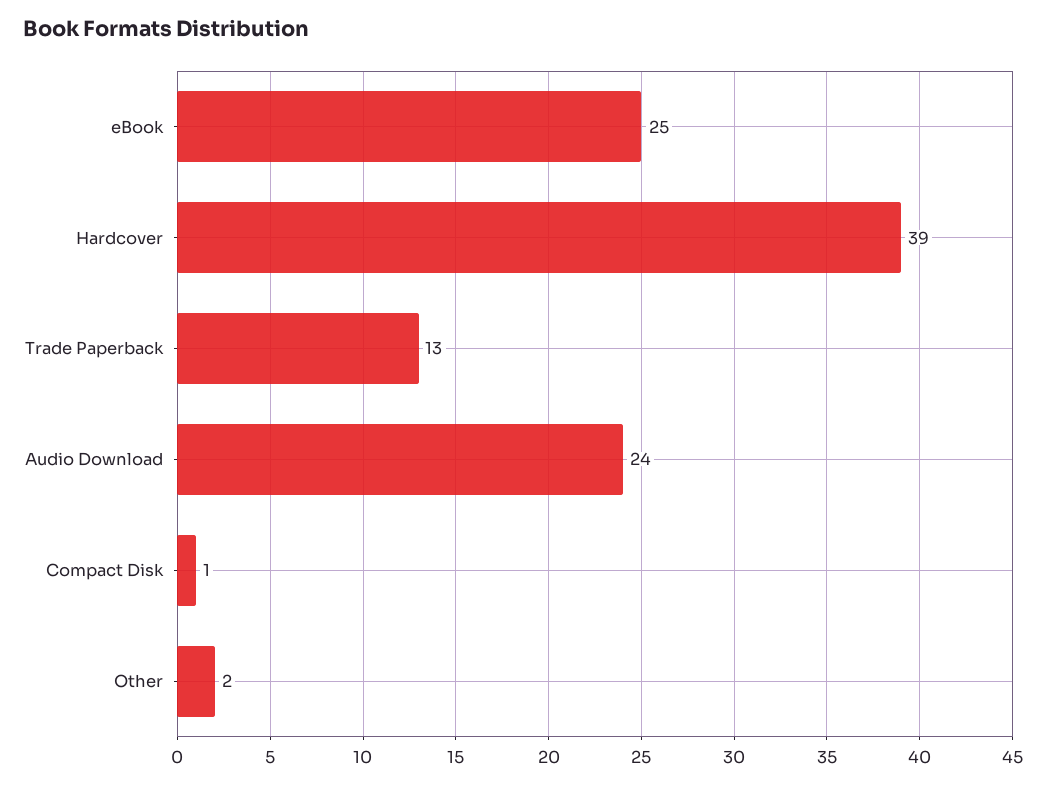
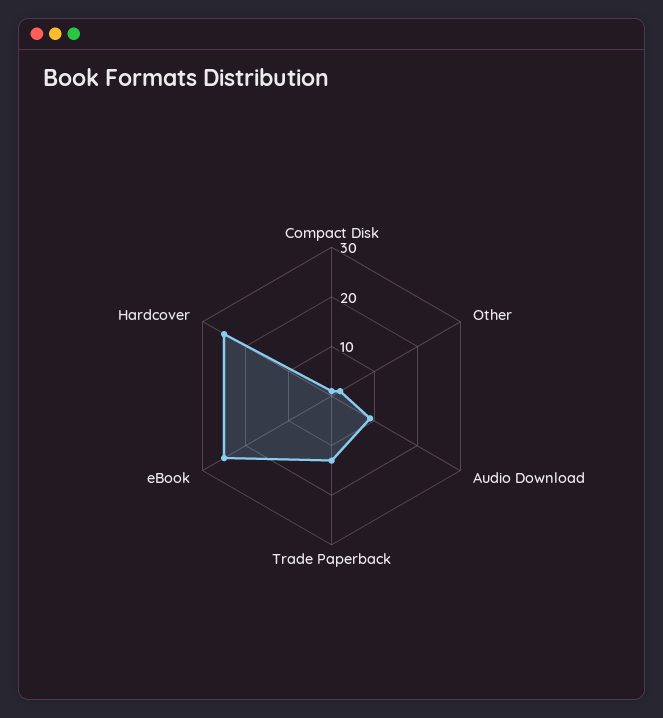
  {
    "eBook": 25,
-   "Hardcover": 39,
+   "Hardcover": 25,
    "Trade Paperback": 13,
-   "Audio Download": 24,
+   "Audio Download": 10,
    "Compact Disk": 1,
    "Other": 2
  }

